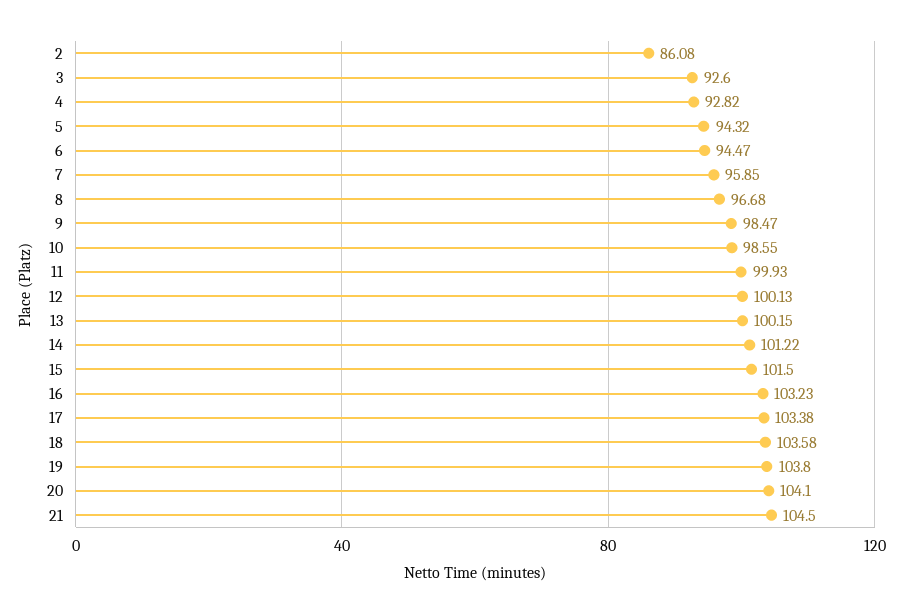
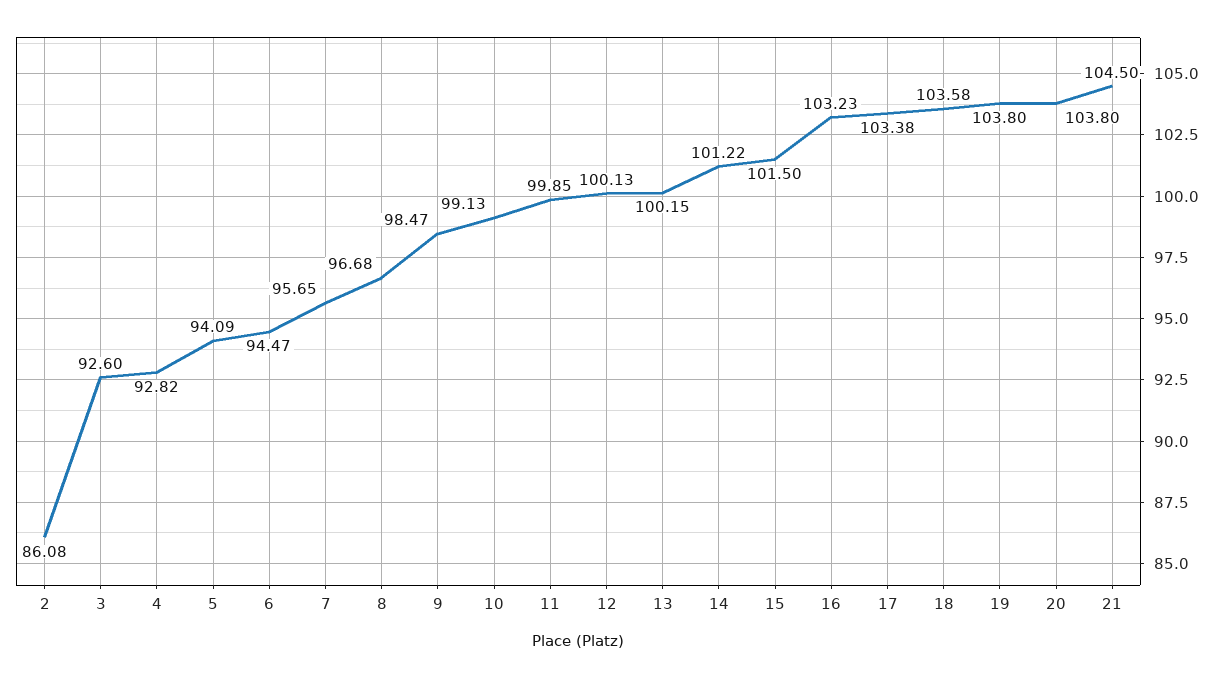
  {
    "2": 86.08,
    "3": 92.6,
    "4": 92.82,
-   "5": 94.32,
+   "5": 94.09,
    "6": 94.47,
-   "7": 95.85,
+   "7": 95.65,
    "8": 96.68,
    "9": 98.47,
-   "10": 98.55,
+   "10": 99.13,
-   "11": 99.93,
+   "11": 99.85,
    "12": 100.13,
    "13": 100.15,
    "14": 101.22,
    "15": 101.5,
    "16": 103.23,
    "17": 103.38,
    "18": 103.58,
    "19": 103.8,
-   "20": 104.1,
+   "20": 103.8,
    "21": 104.5
  }

